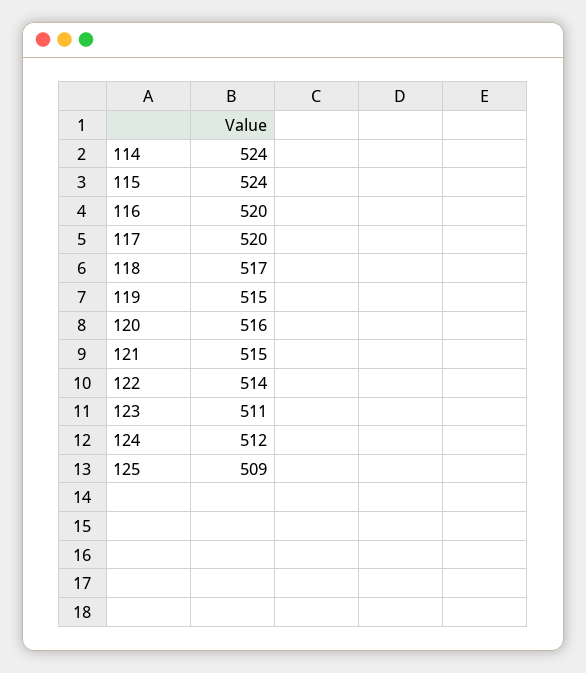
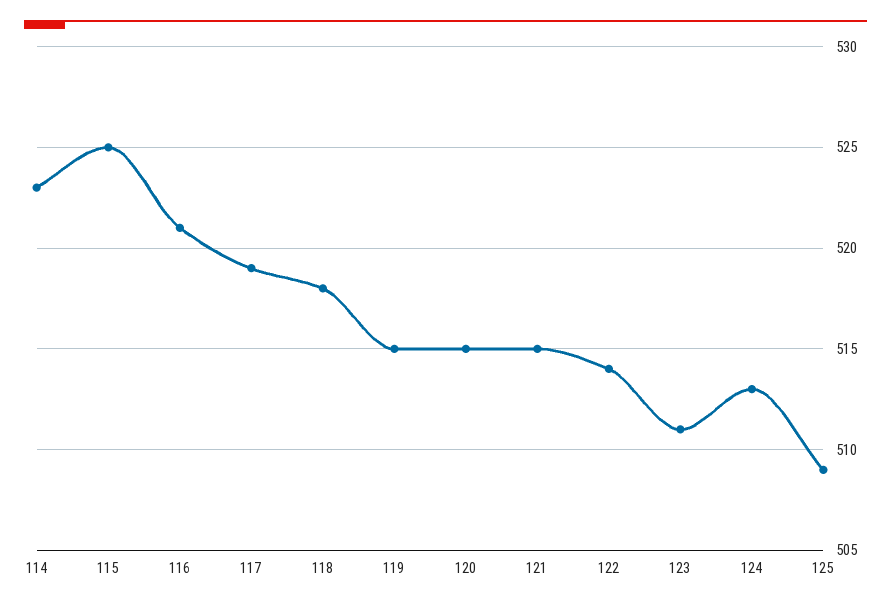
  {
-   "114": 524,
+   "114": 523,
-   "115": 524,
+   "115": 525,
-   "116": 520,
+   "116": 521,
-   "117": 520,
+   "117": 519,
-   "118": 517,
+   "118": 518,
    "119": 515,
-   "120": 516,
+   "120": 515,
    "121": 515,
    "122": 514,
    "123": 511,
-   "124": 512,
+   "124": 513,
    "125": 509
  }

